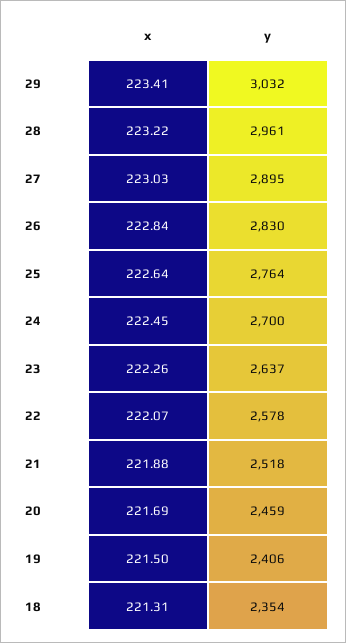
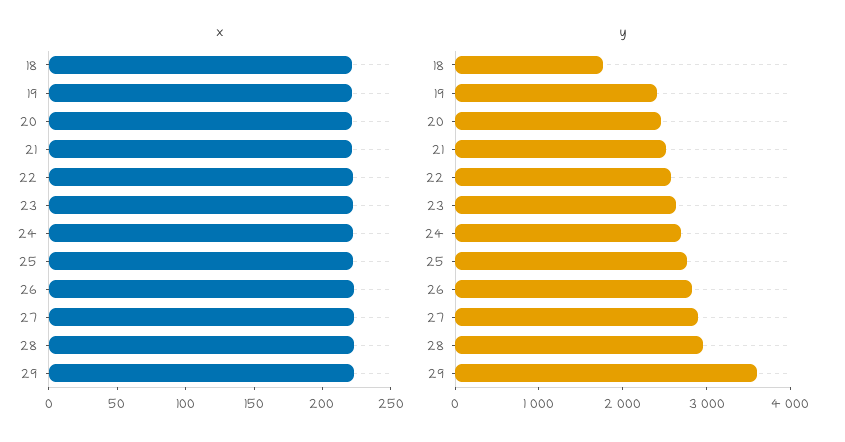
  {
    "x": {
      "29": 223.41,
      "28": 223.22,
      "27": 223.03,
      "26": 222.84,
      "25": 222.64,
      "24": 222.45,
      "23": 222.26,
      "22": 222.07,
      "21": 221.88,
      "20": 221.69,
      "19": 221.5,
      "18": 221.31
    },
    "y": {
-     "29": 3032,
+     "29": 3600,
      "28": 2961,
      "27": 2895,
      "26": 2830,
      "25": 2764,
      "24": 2700,
      "23": 2637,
      "22": 2578,
      "21": 2518,
      "20": 2459,
      "19": 2406,
-     "18": 2354
+     "18": 1800
    }
  }

